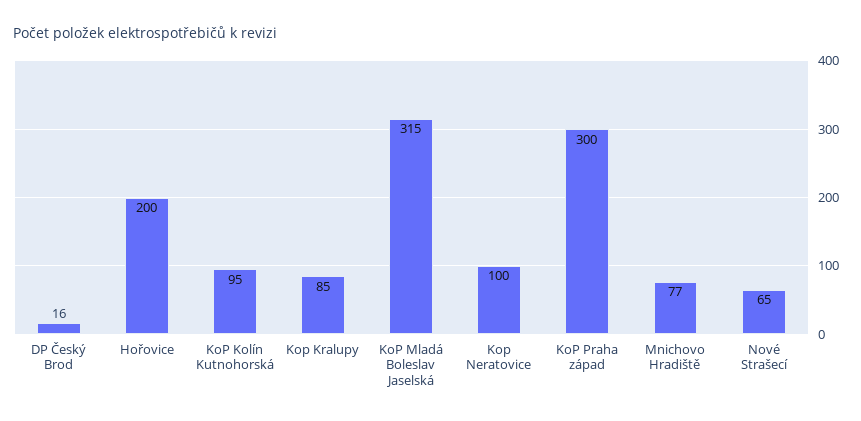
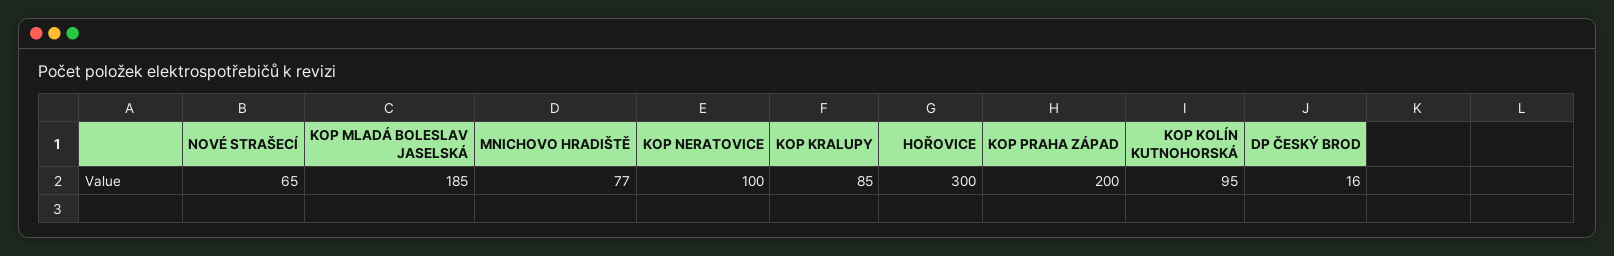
  {
    "DP Český Brod": 16,
-   "Hořovice": 200,
+   "Hořovice": 300,
    "KoP Kolín Kutnohorská": 95,
    "Kop Kralupy": 85,
-   "KoP Mladá Boleslav Jaselská": 315,
+   "KoP Mladá Boleslav Jaselská": 185,
    "Kop Neratovice": 100,
-   "KoP Praha západ": 300,
+   "KoP Praha západ": 200,
    "Mnichovo Hradiště": 77,
    "Nové Strašecí": 65
  }

